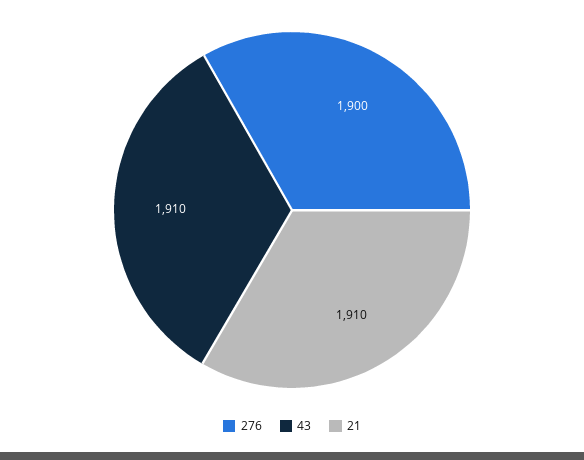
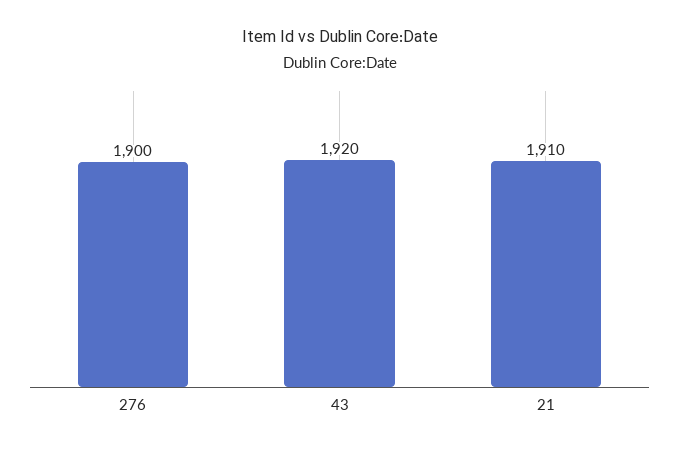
  {
    "276": 1900,
-   "43": 1910,
+   "43": 1920,
    "21": 1910
  }

